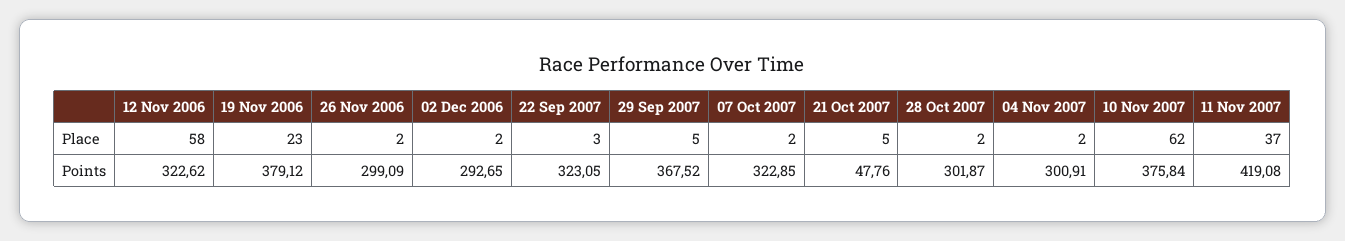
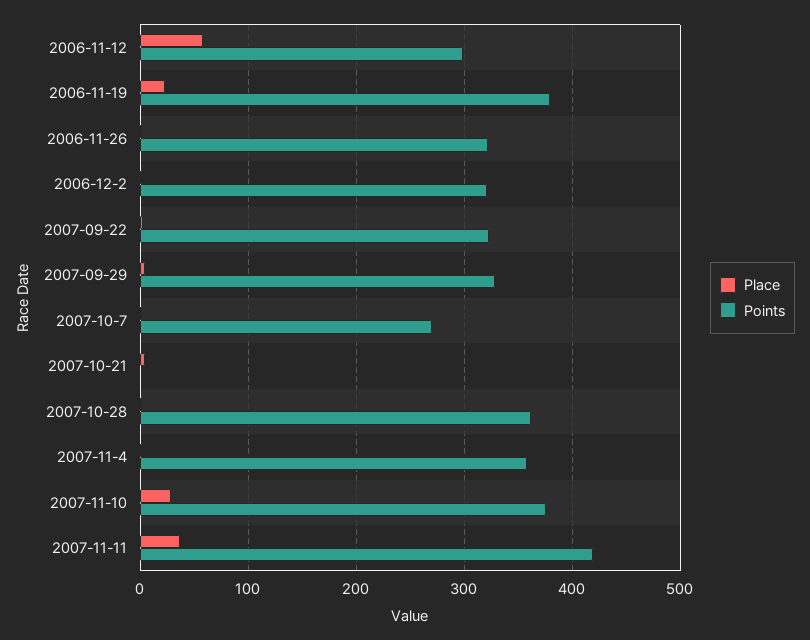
  {
    "Place": {
      "12 Nov 2006": 58,
      "19 Nov 2006": 23,
      "26 Nov 2006": 2,
      "02 Dec 2006": 2,
      "22 Sep 2007": 3,
      "29 Sep 2007": 5,
      "07 Oct 2007": 2,
      "21 Oct 2007": 5,
      "28 Oct 2007": 2,
      "04 Nov 2007": 2,
-     "10 Nov 2007": 62,
+     "10 Nov 2007": 30,
      "11 Nov 2007": 37
    },
    "Points": {
-     "12 Nov 2006": 322.62,
+     "12 Nov 2006": 300,
      "19 Nov 2006": 379.12,
-     "26 Nov 2006": 299.09,
+     "26 Nov 2006": 320,
-     "02 Dec 2006": 292.65,
+     "02 Dec 2006": 320,
      "22 Sep 2007": 323.05,
-     "29 Sep 2007": 367.52,
+     "29 Sep 2007": 330,
-     "07 Oct 2007": 322.85,
+     "07 Oct 2007": 270,
-     "21 Oct 2007": 47.76,
+     "21 Oct 2007": 0,
-     "28 Oct 2007": 301.87,
+     "28 Oct 2007": 360,
-     "04 Nov 2007": 300.91,
+     "04 Nov 2007": 360,
      "10 Nov 2007": 375.84,
      "11 Nov 2007": 419.08
    }
  }

